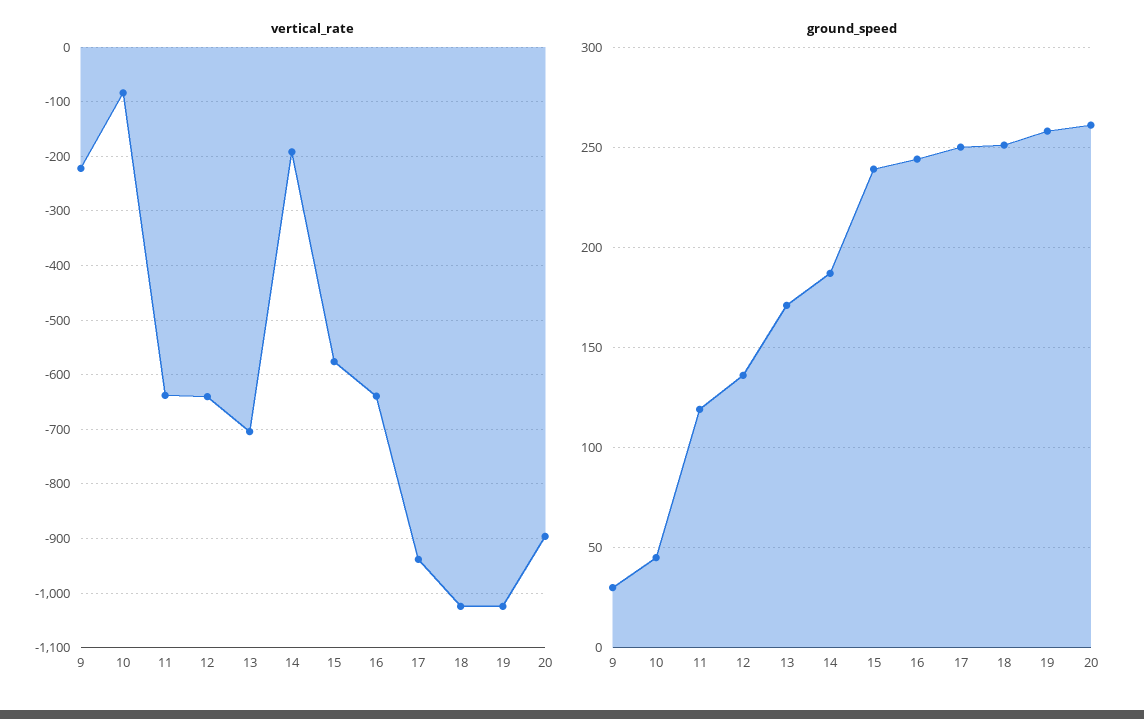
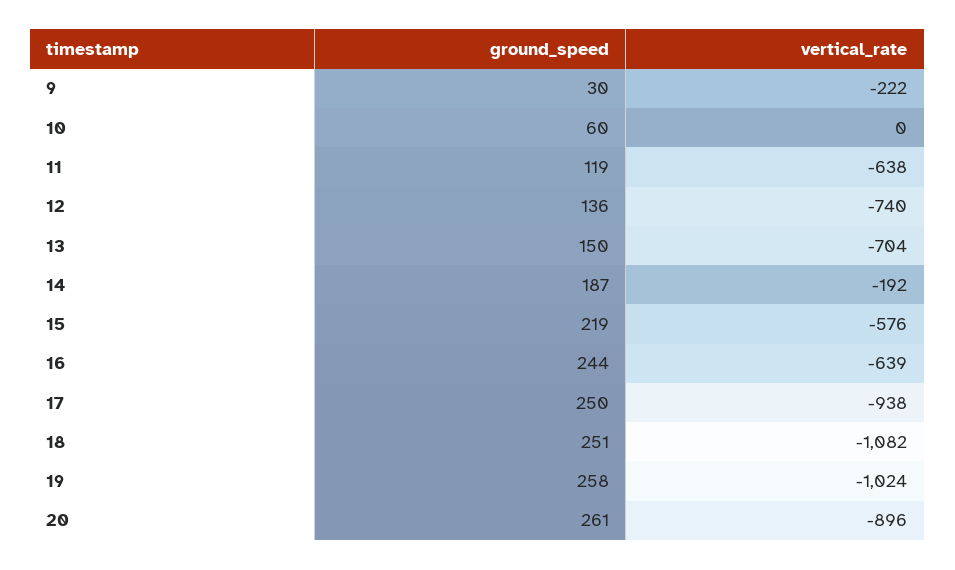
  {
    "vertical_rate": {
      "9": -222,
-     "10": -80,
+     "10": 0,
      "11": -638,
-     "12": -640,
+     "12": -740,
      "13": -704,
      "14": -192,
      "15": -576,
      "16": -639,
      "17": -938,
-     "18": -1020,
+     "18": -1082,
      "19": -1024,
      "20": -896
    },
    "ground_speed": {
      "9": 30,
-     "10": 45,
+     "10": 60,
      "11": 119,
      "12": 136,
-     "13": 170,
+     "13": 150,
      "14": 187,
-     "15": 240,
+     "15": 219,
      "16": 244,
      "17": 250,
      "18": 251,
      "19": 258,
      "20": 261
    }
  }

